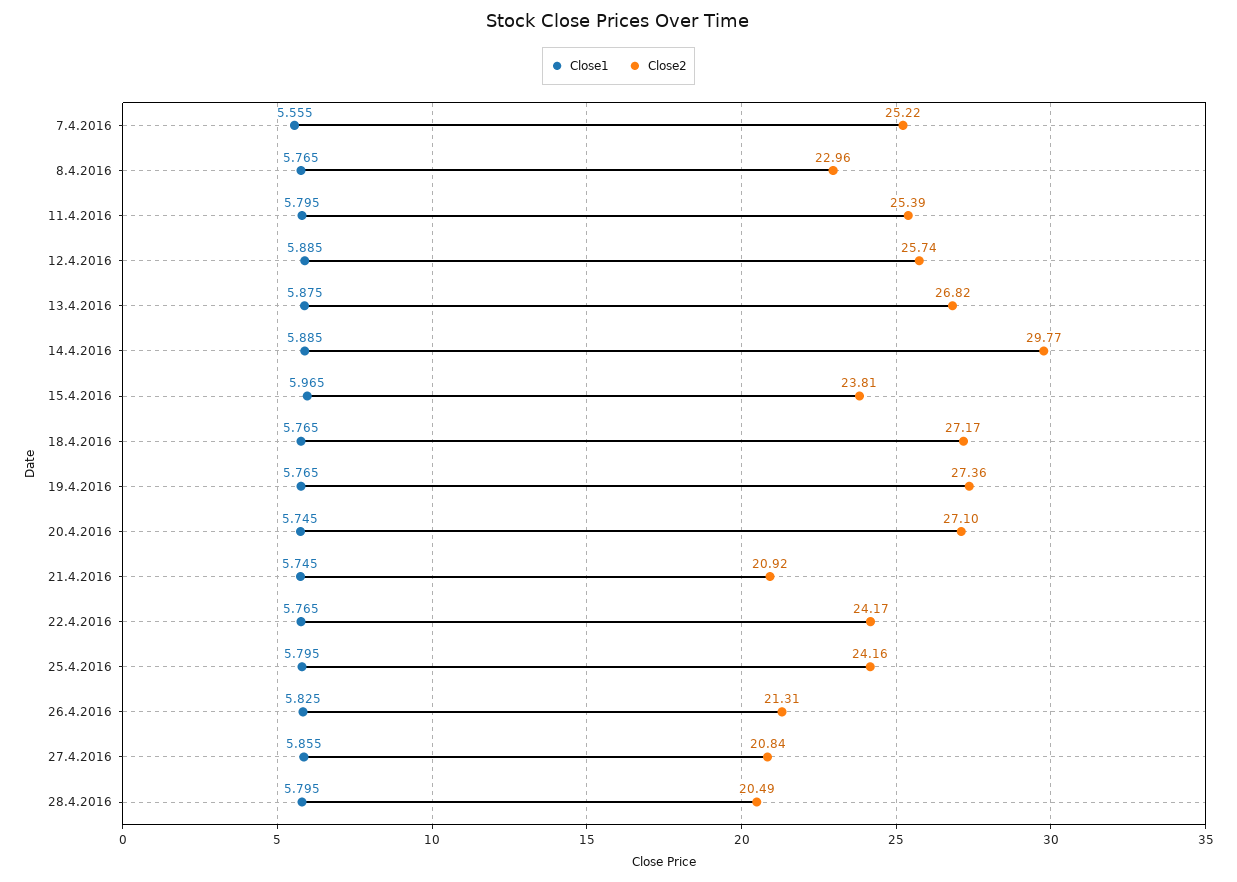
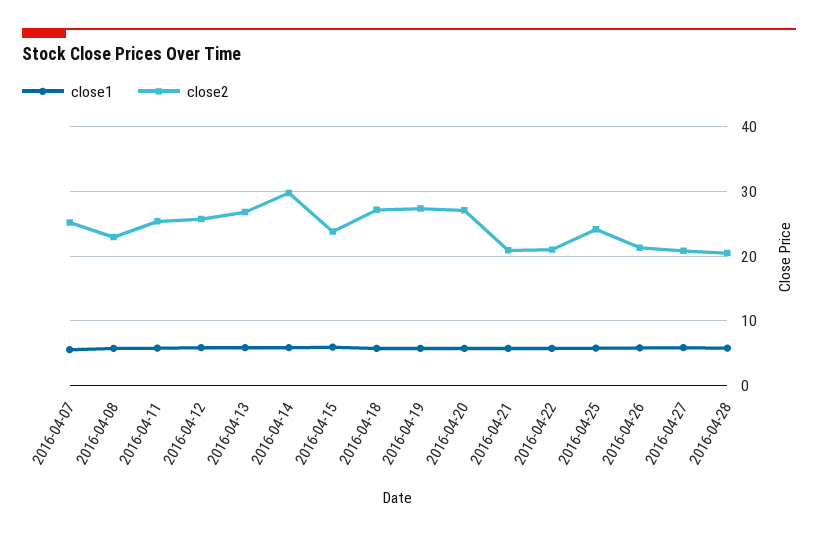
  {
    "Close1": {
      "7.4.2016": 5.555,
      "8.4.2016": 5.765,
      "11.4.2016": 5.795,
      "12.4.2016": 5.885,
      "13.4.2016": 5.875,
      "14.4.2016": 5.885,
      "15.4.2016": 5.965,
      "18.4.2016": 5.765,
      "19.4.2016": 5.765,
      "20.4.2016": 5.745,
      "21.4.2016": 5.745,
      "22.4.2016": 5.765,
      "25.4.2016": 5.795,
      "26.4.2016": 5.825,
      "27.4.2016": 5.855,
      "28.4.2016": 5.795
    },
    "Close2": {
      "7.4.2016": 25.22,
      "8.4.2016": 22.96,
      "11.4.2016": 25.39,
      "12.4.2016": 25.74,
      "13.4.2016": 26.82,
      "14.4.2016": 29.77,
      "15.4.2016": 23.81,
      "18.4.2016": 27.17,
      "19.4.2016": 27.36,
      "20.4.2016": 27.1,
      "21.4.2016": 20.92,
-     "22.4.2016": 24.17,
+     "22.4.2016": 21,
      "25.4.2016": 24.16,
      "26.4.2016": 21.31,
      "27.4.2016": 20.84,
      "28.4.2016": 20.49
    }
  }

